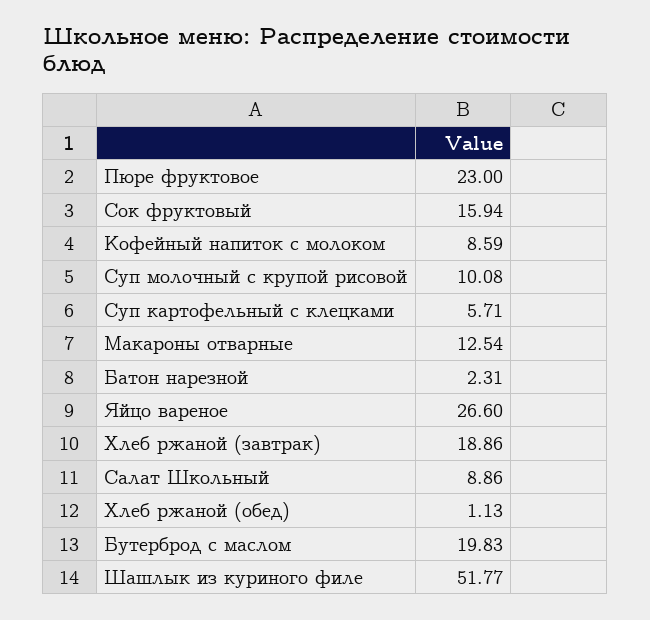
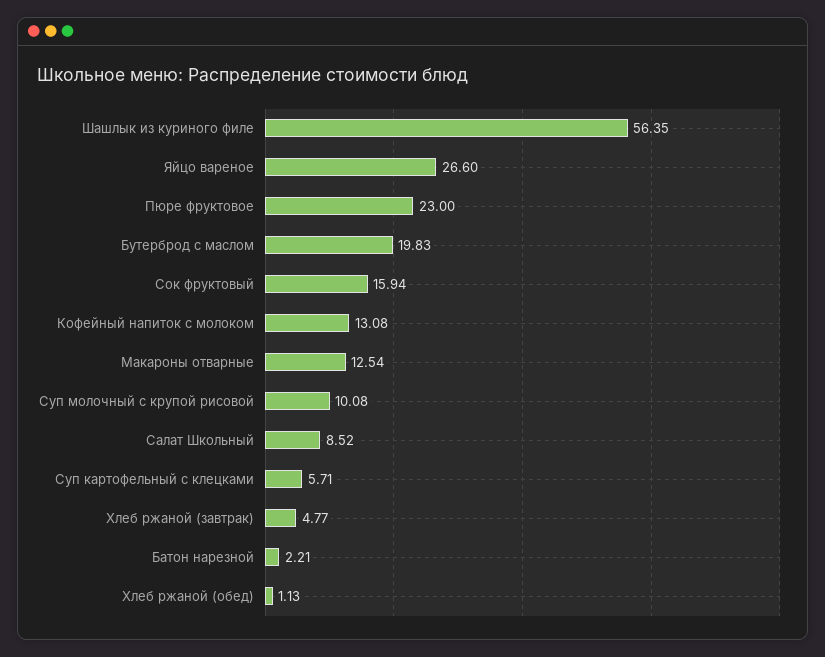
  {
    "Пюре фруктовое": 23,
    "Сок фруктовый": 15.94,
-   "Кофейный напиток с молоком": 8.59,
+   "Кофейный напиток с молоком": 13.08,
    "Суп молочный с крупой рисовой": 10.08,
    "Суп картофельный с клецками": 5.71,
    "Макароны отварные": 12.54,
-   "Батон нарезной": 2.31,
+   "Батон нарезной": 2.21,
    "Яйцо вареное": 26.6,
-   "Хлеб ржаной (завтрак)": 18.86,
+   "Хлеб ржаной (завтрак)": 4.77,
-   "Салат Школьный": 8.86,
+   "Салат Школьный": 8.52,
    "Хлеб ржаной (обед)": 1.13,
    "Бутерброд с маслом": 19.83,
-   "Шашлык из куриного филе": 51.77
+   "Шашлык из куриного филе": 56.35
  }

